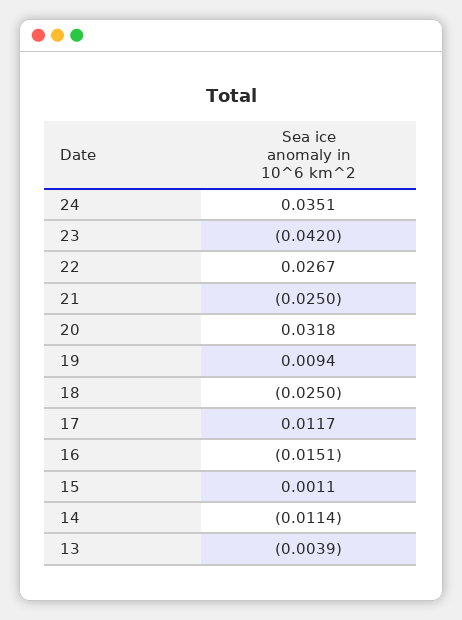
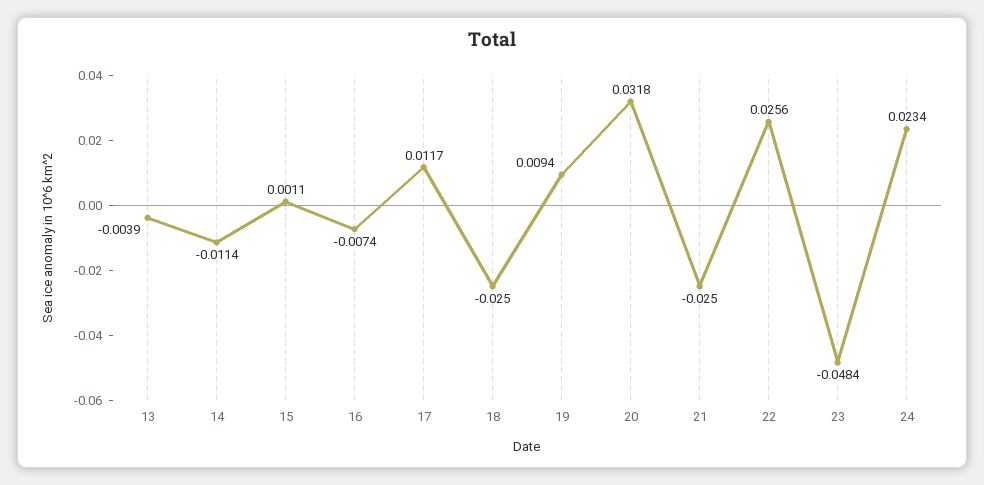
  {
-   "24": 0.0351,
+   "24": 0.0234,
-   "23": -0.042,
+   "23": -0.0484,
-   "22": 0.0267,
+   "22": 0.0256,
    "21": -0.025,
    "20": 0.0318,
    "19": 0.0094,
    "18": -0.025,
    "17": 0.0117,
-   "16": -0.0151,
+   "16": -0.0074,
    "15": 0.0011,
    "14": -0.0114,
    "13": -0.0039
  }

